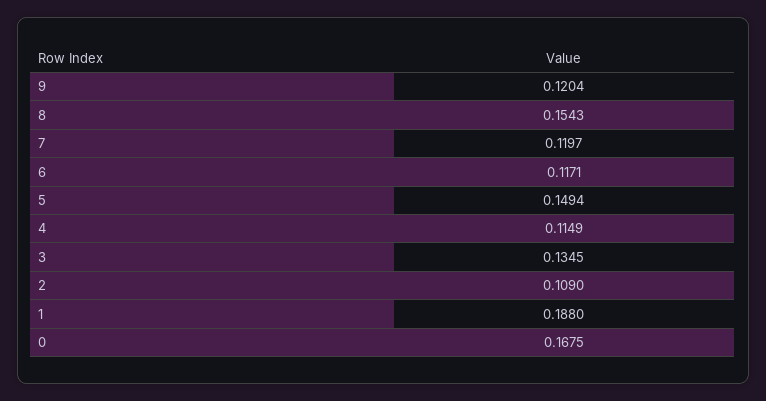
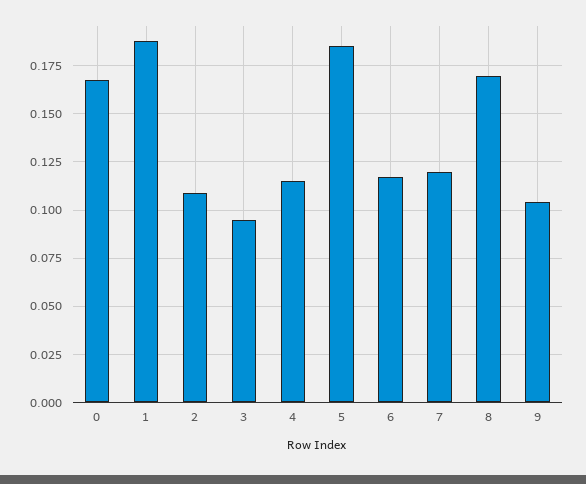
  {
-   "9": 0.1204,
+   "9": 0.105,
-   "8": 0.1543,
+   "8": 0.17,
    "7": 0.1197,
    "6": 0.1171,
-   "5": 0.1494,
+   "5": 0.185,
    "4": 0.1149,
-   "3": 0.1345,
+   "3": 0.095,
    "2": 0.109,
    "1": 0.188,
    "0": 0.1675
  }

